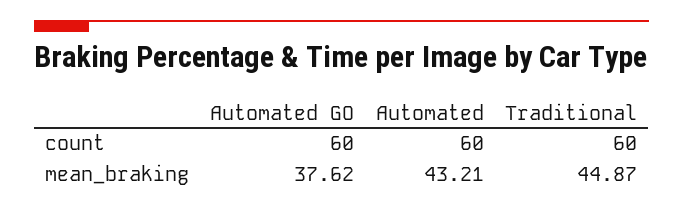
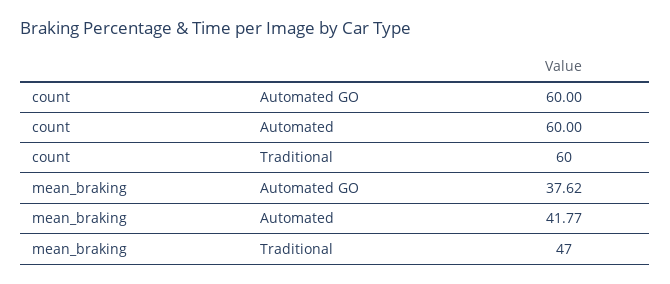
  {
    "Automated GO": {
      "count": 60,
      "mean_braking": 37.62
    },
    "Automated": {
      "count": 60,
-     "mean_braking": 43.21
+     "mean_braking": 41.77
    },
    "Traditional": {
      "count": 60,
-     "mean_braking": 44.87
+     "mean_braking": 47
    }
  }

